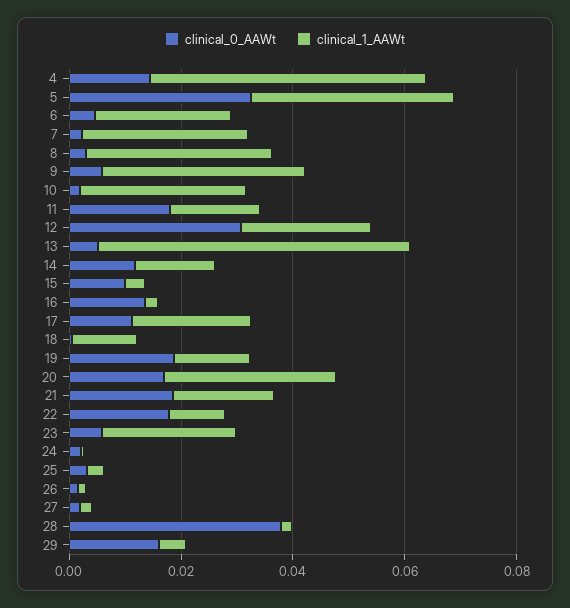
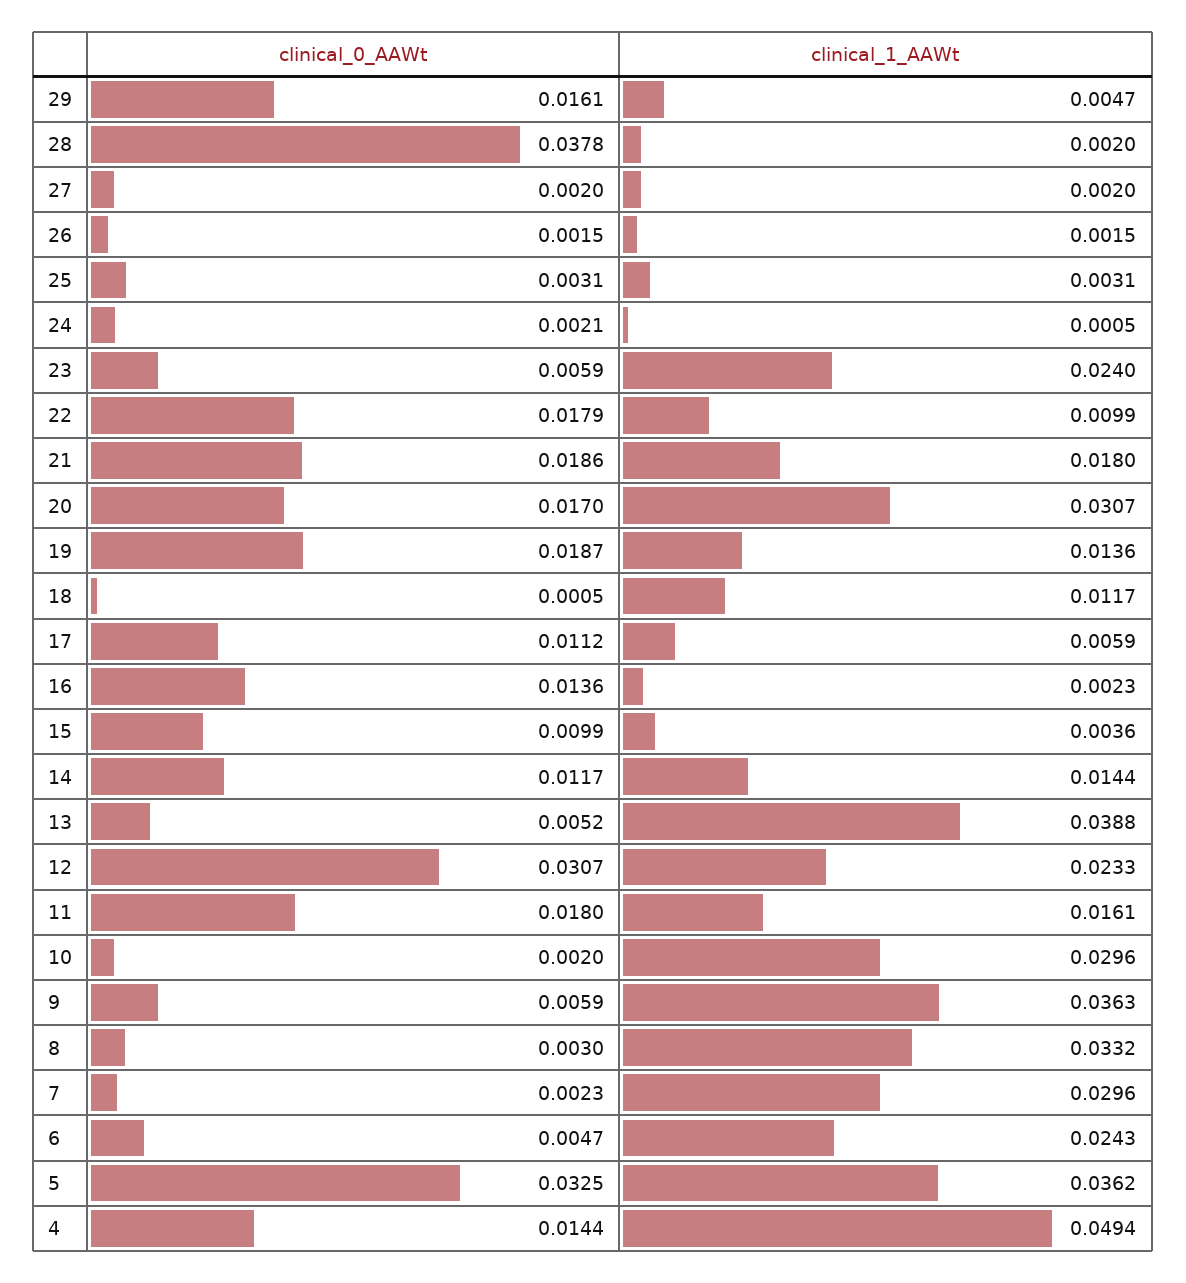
  {
    "clinical_0_AAWt": {
      "4": 0.0144,
      "5": 0.0325,
      "6": 0.0047,
      "7": 0.0023,
      "8": 0.003,
      "9": 0.0059,
      "10": 0.002,
      "11": 0.018,
      "12": 0.0307,
      "13": 0.0052,
      "14": 0.0117,
      "15": 0.0099,
      "16": 0.0136,
      "17": 0.0112,
      "18": 0.0005,
      "19": 0.0187,
      "20": 0.017,
      "21": 0.0186,
      "22": 0.0179,
      "23": 0.0059,
      "24": 0.0021,
      "25": 0.0031,
      "26": 0.0015,
      "27": 0.002,
      "28": 0.0378,
      "29": 0.0161
    },
    "clinical_1_AAWt": {
      "4": 0.0494,
      "5": 0.0362,
      "6": 0.0243,
      "7": 0.0296,
      "8": 0.0332,
      "9": 0.0363,
      "10": 0.0296,
      "11": 0.0161,
      "12": 0.0233,
-     "13": 0.055,
+     "13": 0.0388,
      "14": 0.0144,
      "15": 0.0036,
      "16": 0.0023,
-     "17": 0.02,
+     "17": 0.0059,
      "18": 0.0117,
      "19": 0.0136,
      "20": 0.0307,
      "21": 0.018,
      "22": 0.0099,
      "23": 0.024,
      "24": 0.0005,
      "25": 0.0031,
      "26": 0.0015,
      "27": 0.002,
      "28": 0.002,
      "29": 0.0047
    }
  }

